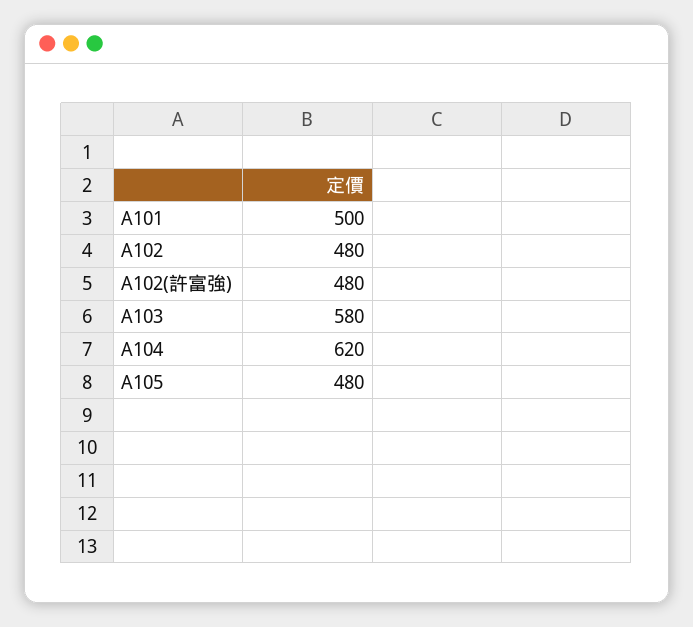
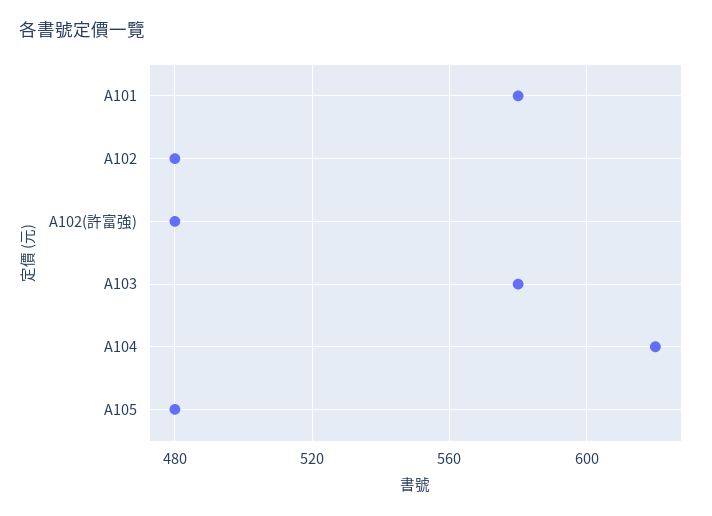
  {
-   "A101": 500,
+   "A101": 580,
    "A102": 480,
    "A102(許富強)": 480,
    "A103": 580,
    "A104": 620,
    "A105": 480
  }

